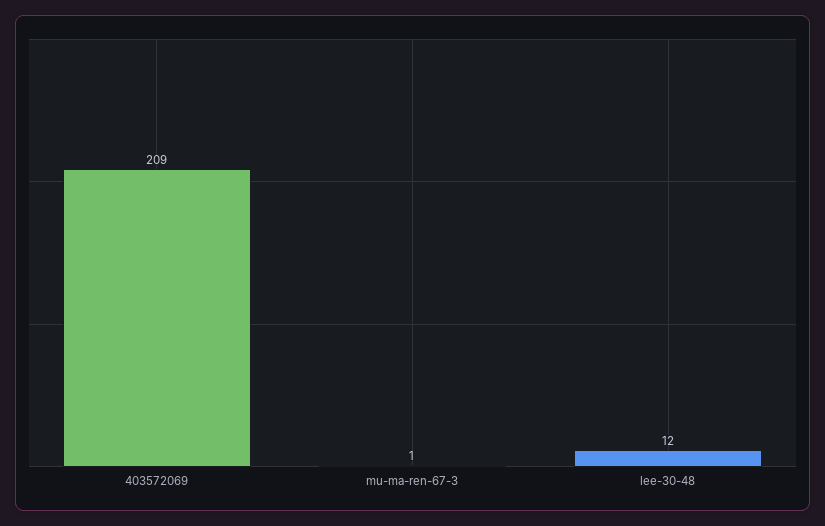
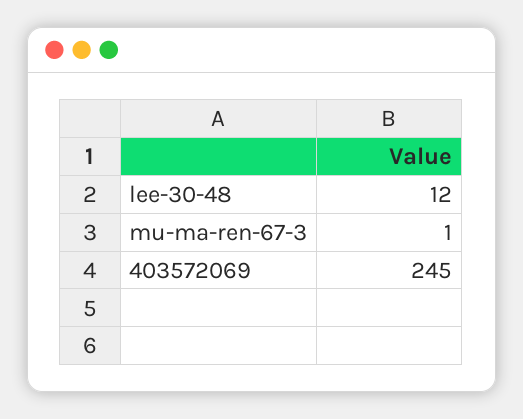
  {
-   "403572069": 209,
+   "403572069": 245,
    "mu-ma-ren-67-3": 1,
    "lee-30-48": 12
  }

